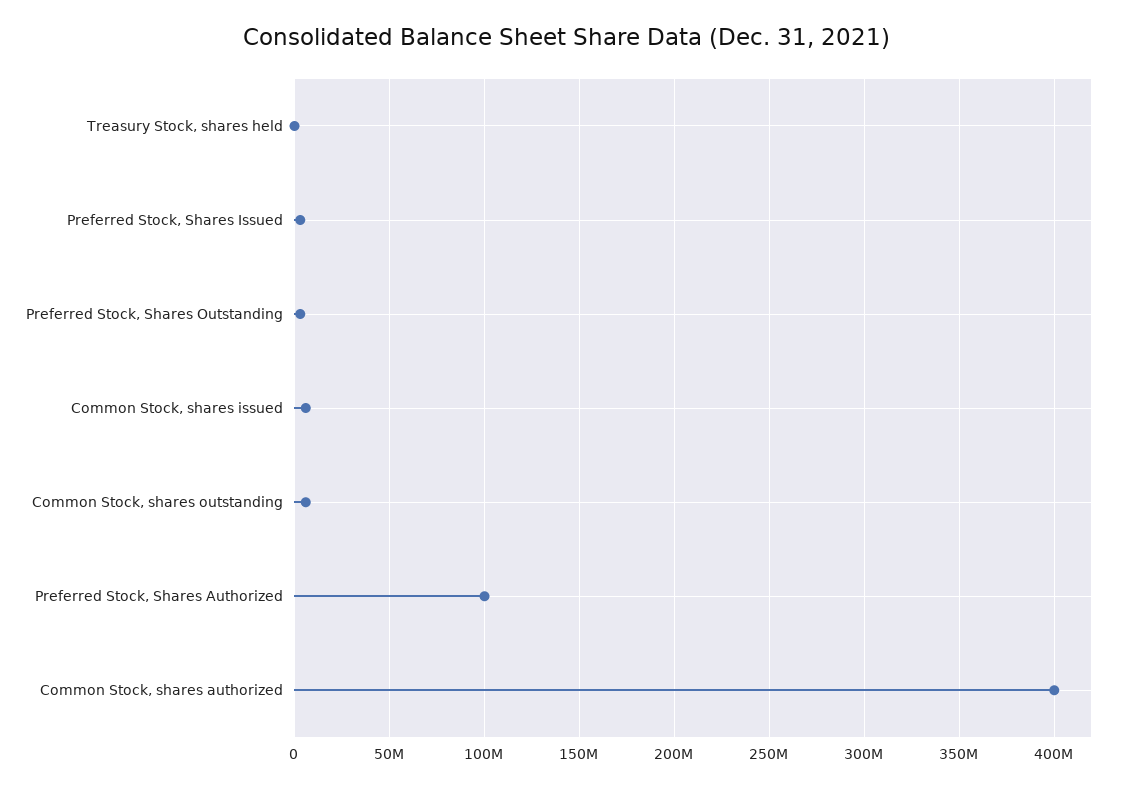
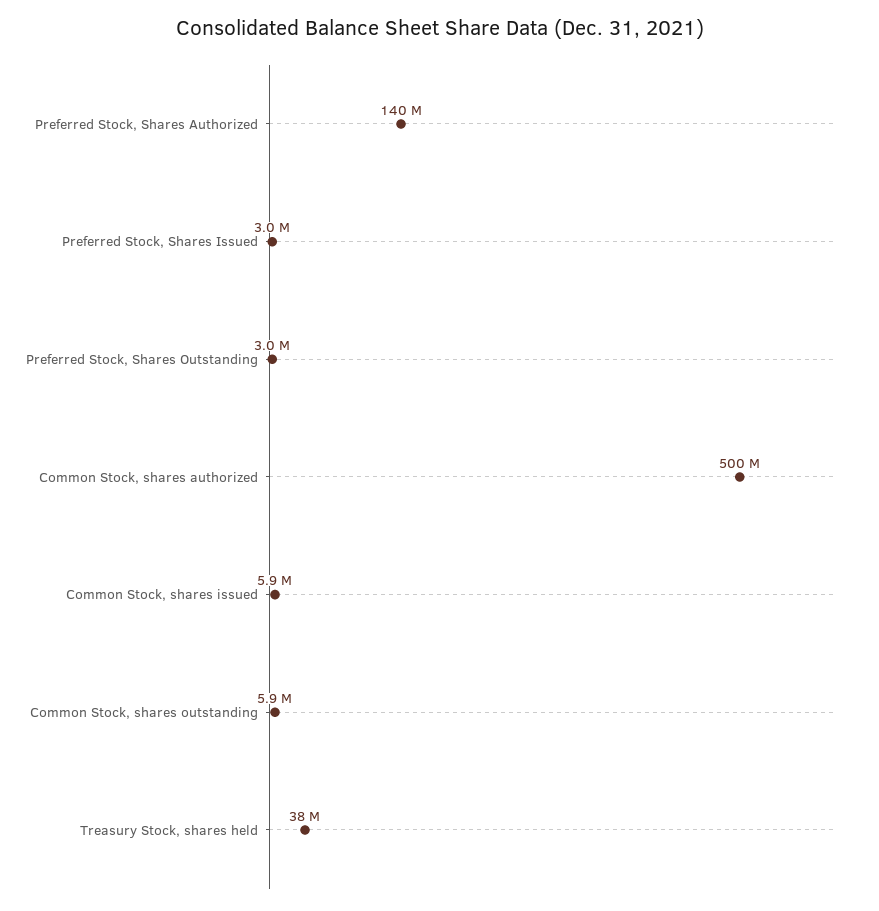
  {
-   "Treasury Stock, shares held": 0,
+   "Treasury Stock, shares held": 38000000,
    "Preferred Stock, Shares Issued": 3000000,
    "Preferred Stock, Shares Outstanding": 3000000,
    "Common Stock, shares issued": 5900000,
    "Common Stock, shares outstanding": 5900000,
-   "Preferred Stock, Shares Authorized": 100000000,
+   "Preferred Stock, Shares Authorized": 140000000,
-   "Common Stock, shares authorized": 400000000
+   "Common Stock, shares authorized": 500000000
  }

